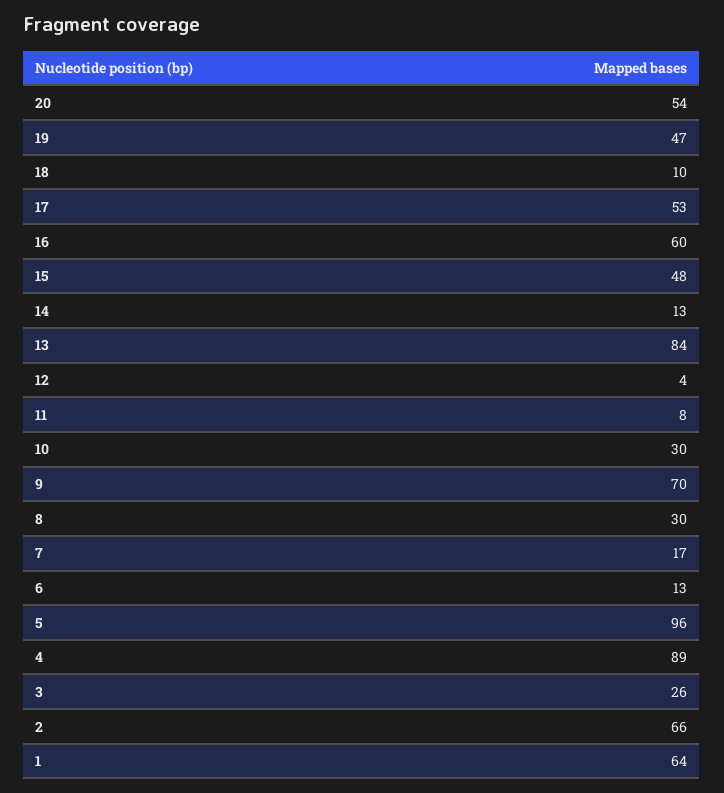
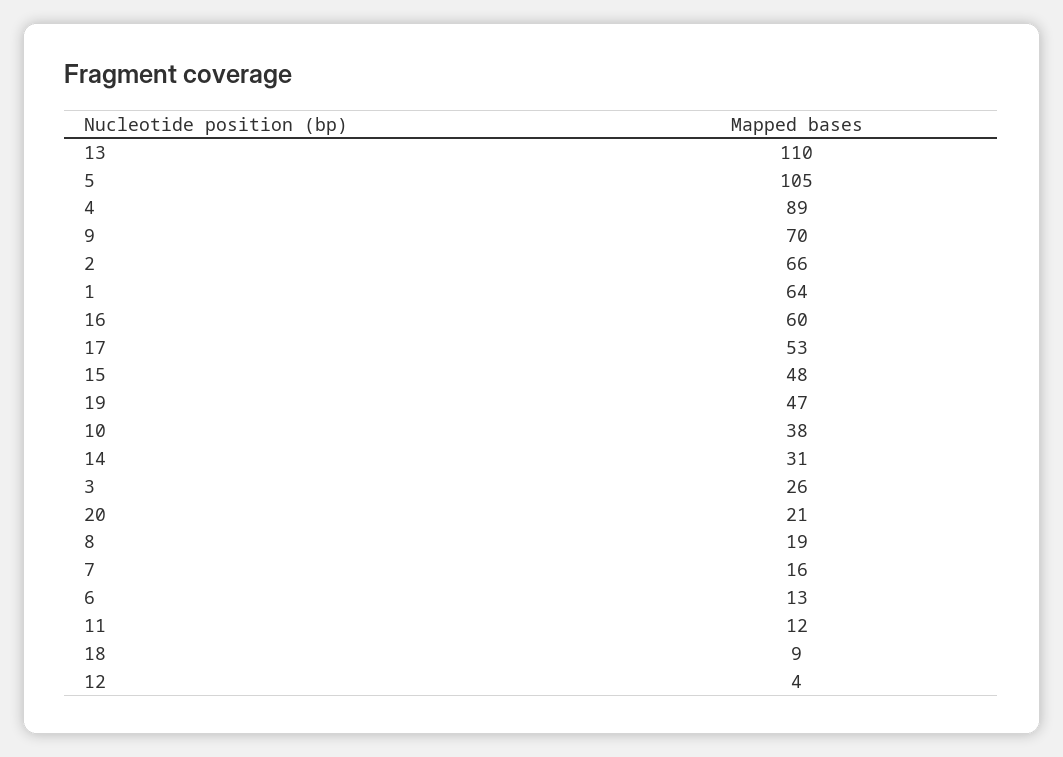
  {
-   "20": 54,
+   "20": 21,
    "19": 47,
-   "18": 10,
+   "18": 9,
    "17": 53,
    "16": 60,
    "15": 48,
-   "14": 13,
+   "14": 31,
-   "13": 84,
+   "13": 110,
    "12": 4,
-   "11": 8,
+   "11": 12,
-   "10": 30,
+   "10": 38,
    "9": 70,
-   "8": 30,
+   "8": 19,
-   "7": 17,
+   "7": 16,
    "6": 13,
-   "5": 96,
+   "5": 105,
    "4": 89,
    "3": 26,
    "2": 66,
    "1": 64
  }

